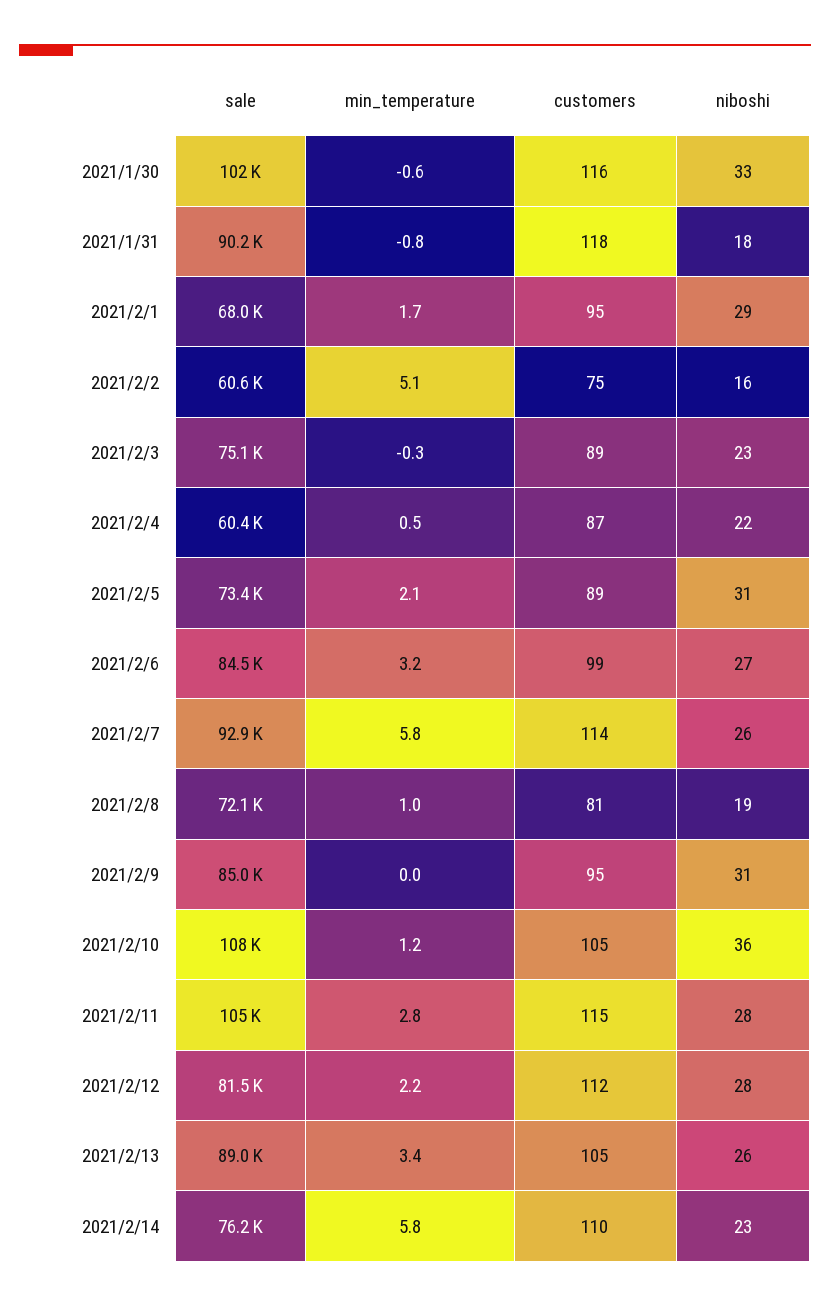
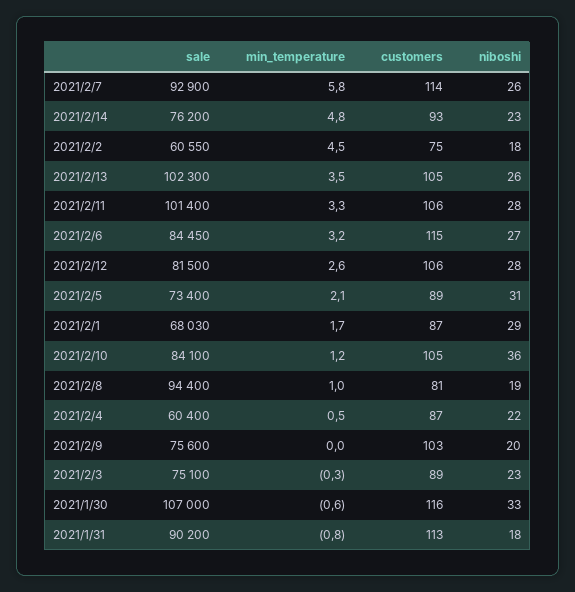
  {
    "sale": {
-     "2021/1/30": 102000,
+     "2021/1/30": 107000,
      "2021/1/31": 90200,
      "2021/2/1": 68030,
      "2021/2/2": 60550,
      "2021/2/3": 75100,
      "2021/2/4": 60400,
      "2021/2/5": 73400,
      "2021/2/6": 84450,
      "2021/2/7": 92900,
-     "2021/2/8": 72100,
+     "2021/2/8": 94400,
-     "2021/2/9": 85000,
+     "2021/2/9": 75600,
-     "2021/2/10": 108000,
+     "2021/2/10": 84100,
-     "2021/2/11": 105000,
+     "2021/2/11": 101400,
      "2021/2/12": 81500,
-     "2021/2/13": 89000,
+     "2021/2/13": 102300,
      "2021/2/14": 76200
    },
    "min_temperature": {
      "2021/1/30": -0.6,
      "2021/1/31": -0.8,
      "2021/2/1": 1.7,
-     "2021/2/2": 5.1,
+     "2021/2/2": 4.5,
      "2021/2/3": -0.3,
      "2021/2/4": 0.5,
      "2021/2/5": 2.1,
      "2021/2/6": 3.2,
      "2021/2/7": 5.8,
      "2021/2/8": 1,
      "2021/2/9": 0,
      "2021/2/10": 1.2,
-     "2021/2/11": 2.8,
+     "2021/2/11": 3.3,
-     "2021/2/12": 2.2,
+     "2021/2/12": 2.6,
-     "2021/2/13": 3.4,
+     "2021/2/13": 3.5,
-     "2021/2/14": 5.8
+     "2021/2/14": 4.8
    },
    "customers": {
      "2021/1/30": 116,
-     "2021/1/31": 118,
+     "2021/1/31": 113,
-     "2021/2/1": 95,
+     "2021/2/1": 87,
      "2021/2/2": 75,
      "2021/2/3": 89,
      "2021/2/4": 87,
      "2021/2/5": 89,
-     "2021/2/6": 99,
+     "2021/2/6": 115,
      "2021/2/7": 114,
      "2021/2/8": 81,
-     "2021/2/9": 95,
+     "2021/2/9": 103,
      "2021/2/10": 105,
-     "2021/2/11": 115,
+     "2021/2/11": 106,
-     "2021/2/12": 112,
+     "2021/2/12": 106,
      "2021/2/13": 105,
-     "2021/2/14": 110
+     "2021/2/14": 93
    },
    "niboshi": {
      "2021/1/30": 33,
      "2021/1/31": 18,
      "2021/2/1": 29,
-     "2021/2/2": 16,
+     "2021/2/2": 18,
      "2021/2/3": 23,
      "2021/2/4": 22,
      "2021/2/5": 31,
      "2021/2/6": 27,
      "2021/2/7": 26,
      "2021/2/8": 19,
-     "2021/2/9": 31,
+     "2021/2/9": 20,
      "2021/2/10": 36,
      "2021/2/11": 28,
      "2021/2/12": 28,
      "2021/2/13": 26,
      "2021/2/14": 23
    }
  }

